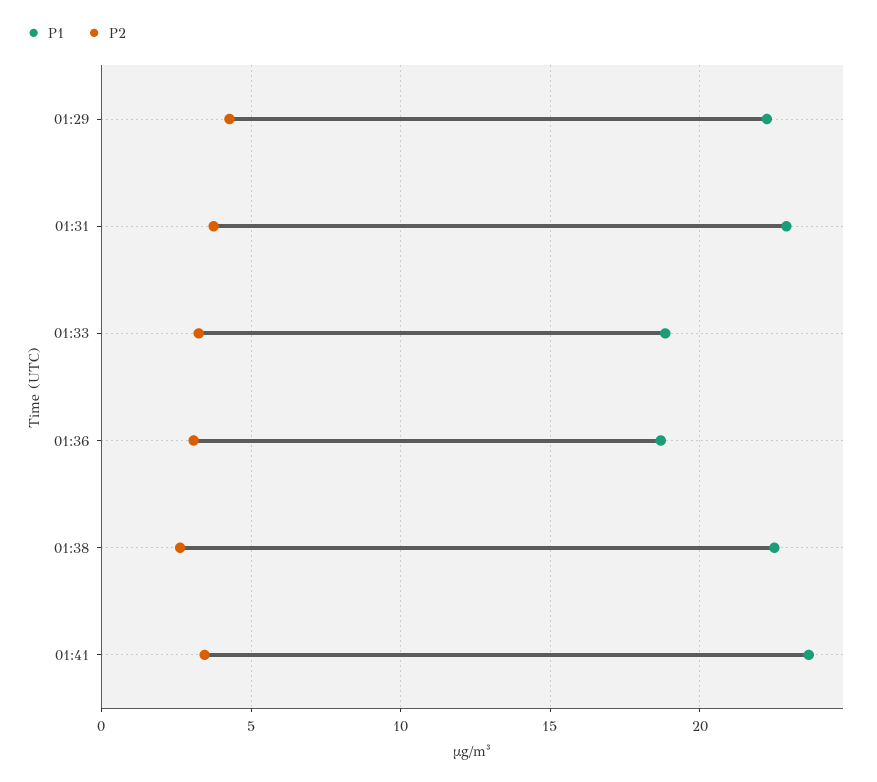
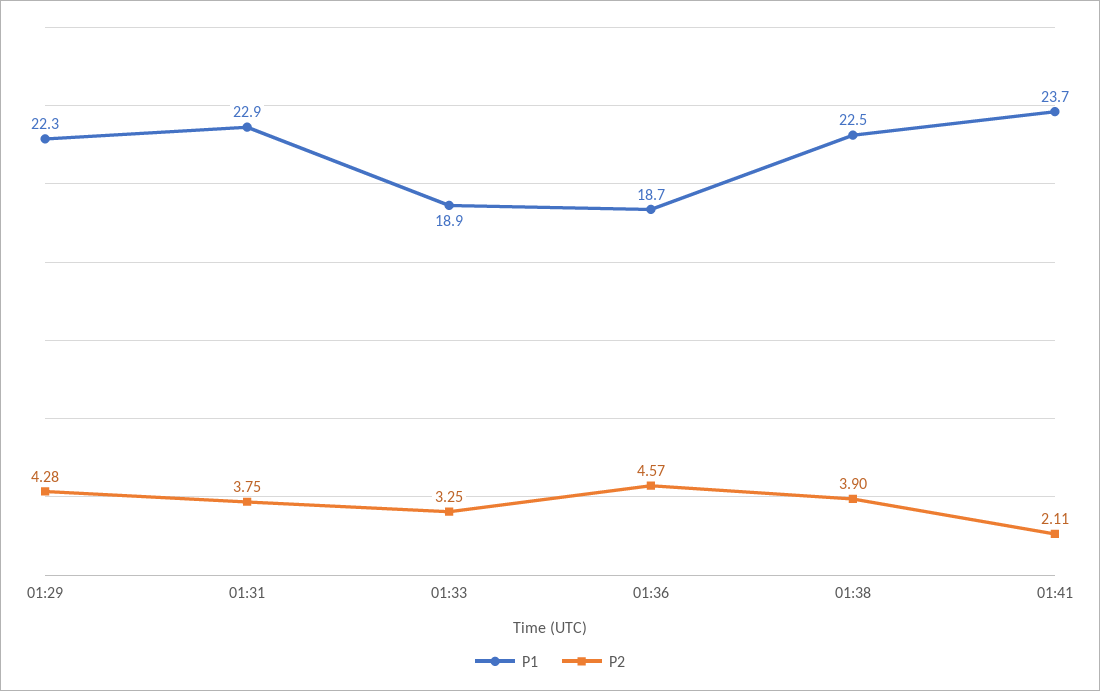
  {
    "P1": {
      "01:29": 22.3,
      "01:31": 22.9,
      "01:33": 18.9,
      "01:36": 18.7,
      "01:38": 22.5,
      "01:41": 23.7
    },
    "P2": {
      "01:29": 4.28,
      "01:31": 3.75,
      "01:33": 3.25,
-     "01:36": 3,
+     "01:36": 4.57,
-     "01:38": 2.5,
+     "01:38": 3.9,
-     "01:41": 3.5
+     "01:41": 2.11
    }
  }

